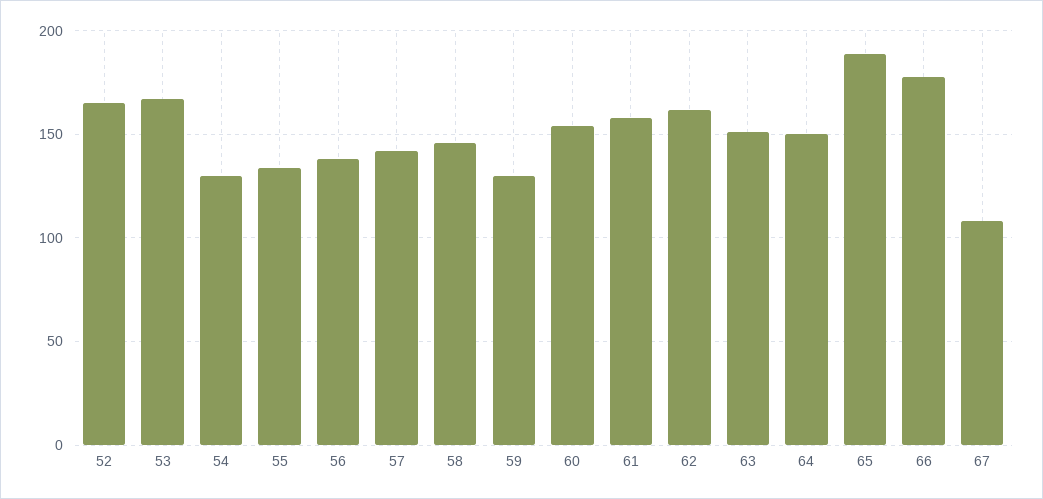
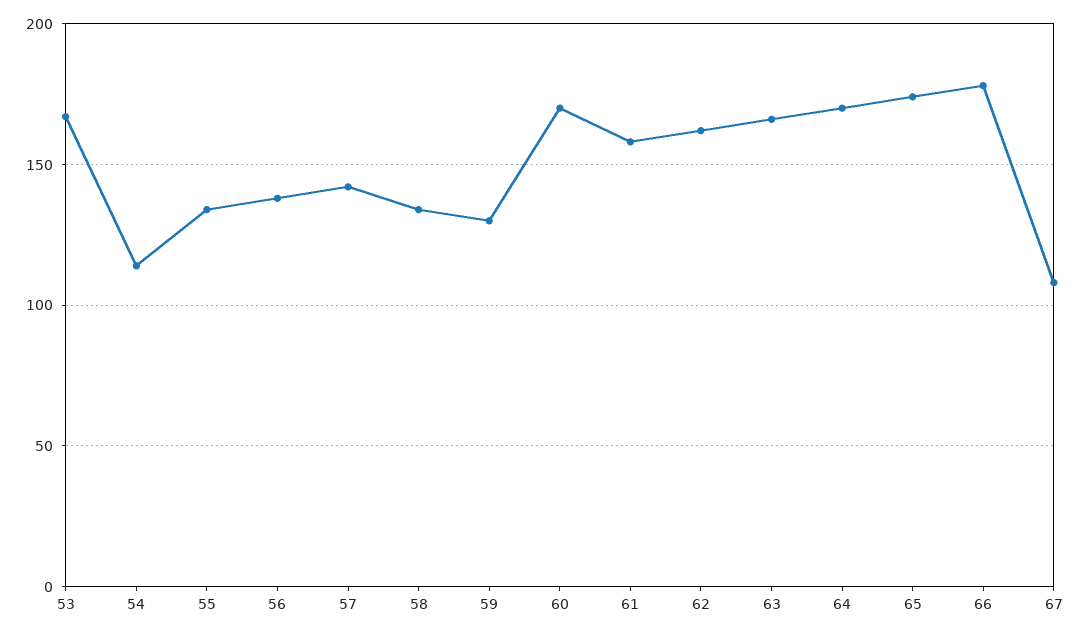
  {
-   "52": 165,
    "53": 165,
-   "54": 130,
+   "54": 115,
    "55": 135,
    "56": 140,
    "57": 140,
-   "58": 145,
+   "58": 135,
    "59": 130,
-   "60": 155,
+   "60": 170,
    "61": 160,
    "62": 160,
-   "63": 150,
+   "63": 165,
-   "64": 150,
+   "64": 170,
-   "65": 190,
+   "65": 175,
    "66": 180,
    "67": 110
  }

